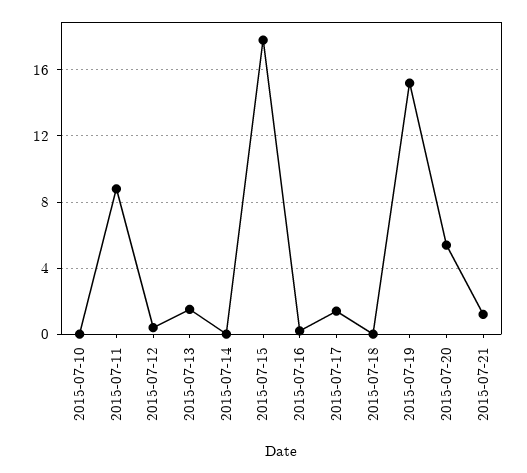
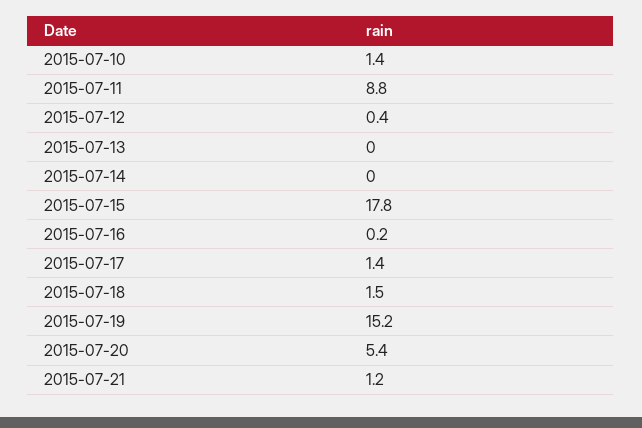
  {
-   "2015-07-10": 0,
+   "2015-07-10": 1.4,
    "2015-07-11": 8.8,
    "2015-07-12": 0.4,
-   "2015-07-13": 1.5,
+   "2015-07-13": 0,
    "2015-07-14": 0,
    "2015-07-15": 17.8,
    "2015-07-16": 0.2,
    "2015-07-17": 1.4,
-   "2015-07-18": 0,
+   "2015-07-18": 1.5,
    "2015-07-19": 15.2,
    "2015-07-20": 5.4,
    "2015-07-21": 1.2
  }

